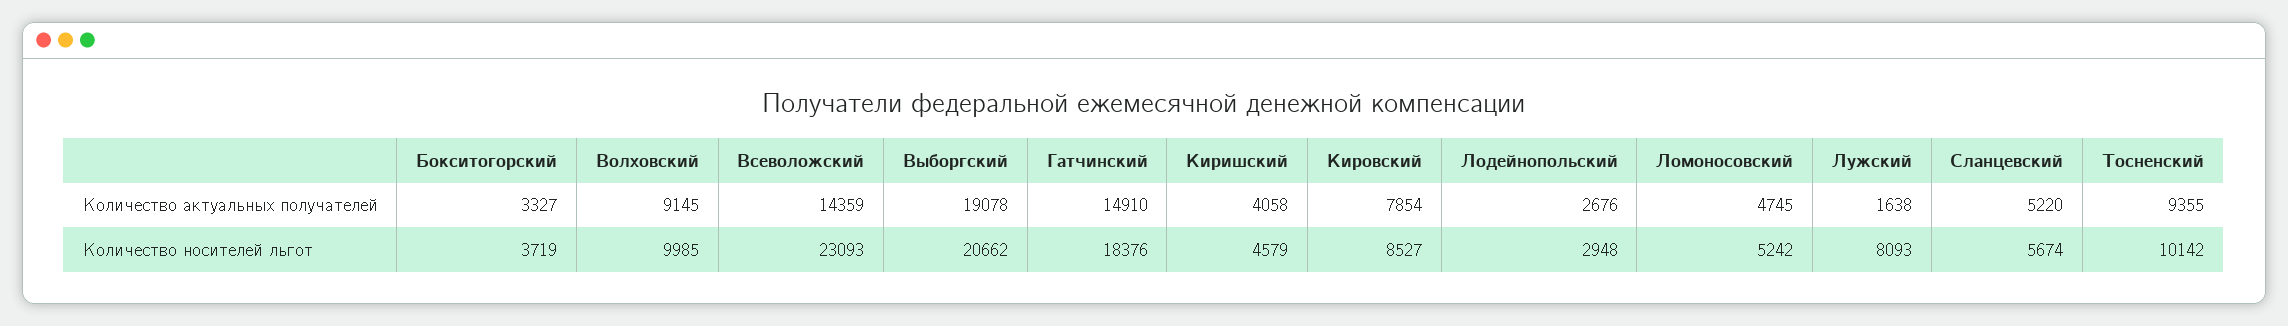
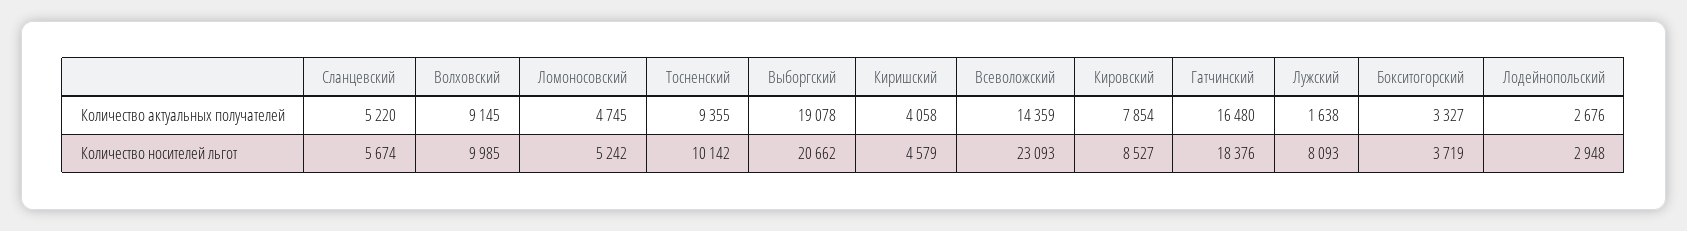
  {
    "Бокситогорский": {
      "Количество актуальных получателей": 3327,
      "Количество носителей льгот": 3719
    },
    "Волховский": {
      "Количество актуальных получателей": 9145,
      "Количество носителей льгот": 9985
    },
    "Всеволожский": {
      "Количество актуальных получателей": 14359,
      "Количество носителей льгот": 23093
    },
    "Выборгский": {
      "Количество актуальных получателей": 19078,
      "Количество носителей льгот": 20662
    },
    "Гатчинский": {
-     "Количество актуальных получателей": 14910,
+     "Количество актуальных получателей": 16480,
      "Количество носителей льгот": 18376
    },
    "Киришский": {
      "Количество актуальных получателей": 4058,
      "Количество носителей льгот": 4579
    },
    "Кировский": {
      "Количество актуальных получателей": 7854,
      "Количество носителей льгот": 8527
    },
    "Лодейнопольский": {
      "Количество актуальных получателей": 2676,
      "Количество носителей льгот": 2948
    },
    "Ломоносовский": {
      "Количество актуальных получателей": 4745,
      "Количество носителей льгот": 5242
    },
    "Лужский": {
      "Количество актуальных получателей": 1638,
      "Количество носителей льгот": 8093
    },
    "Сланцевский": {
      "Количество актуальных получателей": 5220,
      "Количество носителей льгот": 5674
    },
    "Тосненский": {
      "Количество актуальных получателей": 9355,
      "Количество носителей льгот": 10142
    }
  }

